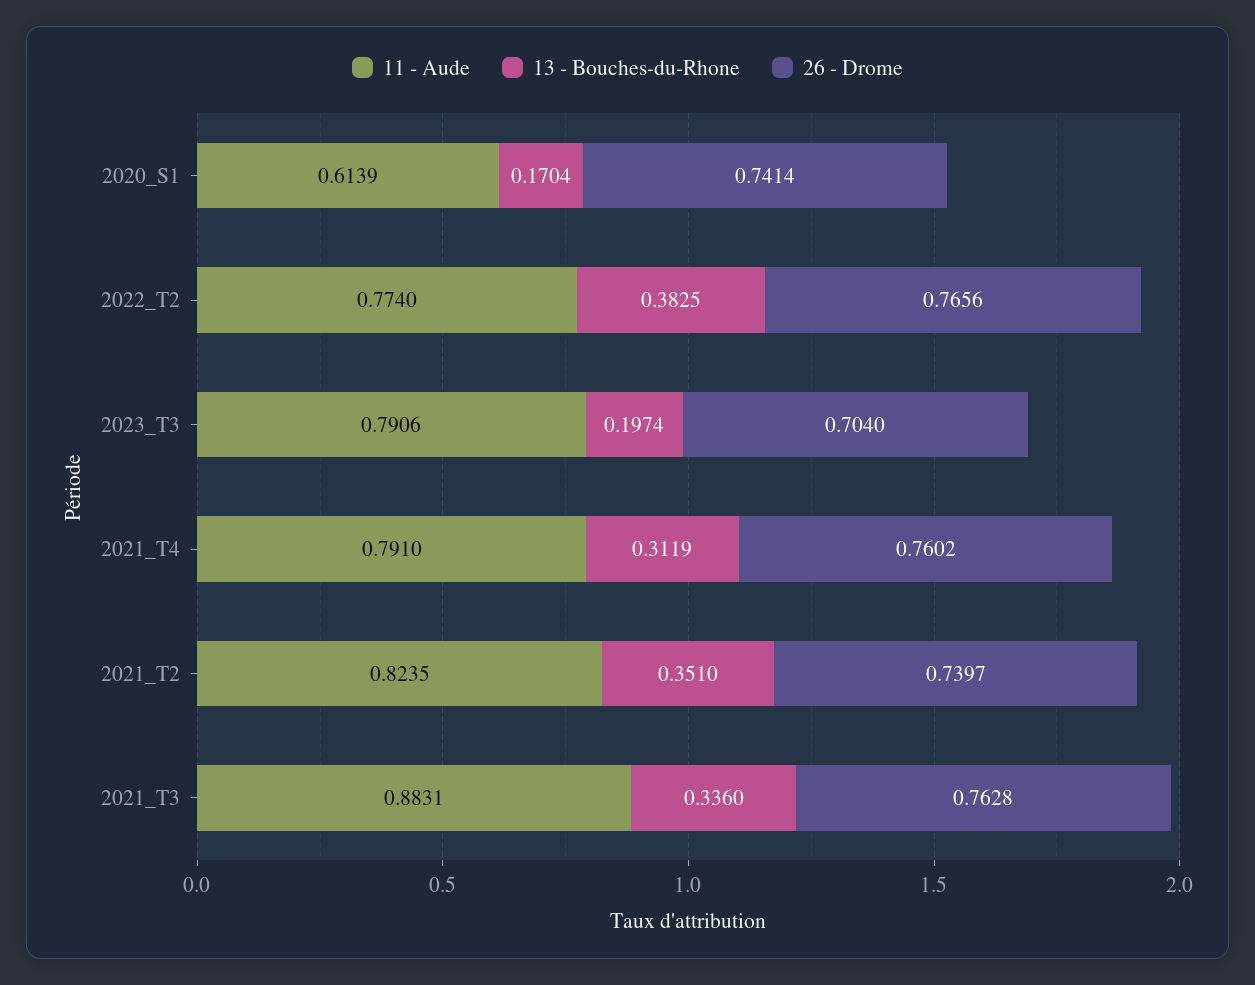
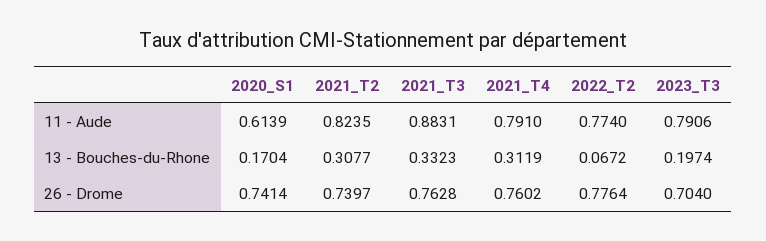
  {
    "11 - Aude": {
      "2020_S1": 0.6139,
      "2022_T2": 0.774,
      "2023_T3": 0.7906,
      "2021_T4": 0.791,
      "2021_T2": 0.8235,
      "2021_T3": 0.8831
    },
    "13 - Bouches-du-Rhone": {
      "2020_S1": 0.1704,
-     "2022_T2": 0.3825,
+     "2022_T2": 0.0672,
      "2023_T3": 0.1974,
      "2021_T4": 0.3119,
-     "2021_T2": 0.351,
+     "2021_T2": 0.3077,
-     "2021_T3": 0.336
+     "2021_T3": 0.3323
    },
    "26 - Drome": {
      "2020_S1": 0.7414,
-     "2022_T2": 0.7656,
+     "2022_T2": 0.7764,
      "2023_T3": 0.704,
      "2021_T4": 0.7602,
      "2021_T2": 0.7397,
      "2021_T3": 0.7628
    }
  }

